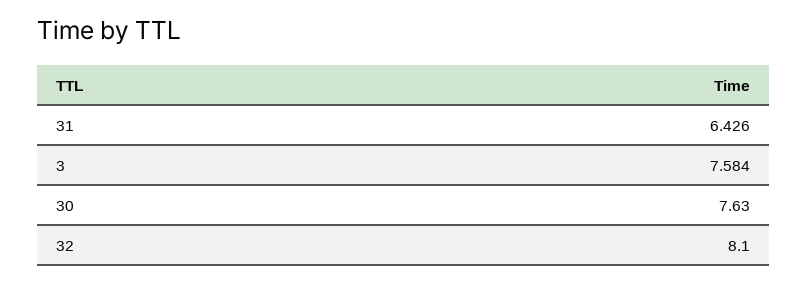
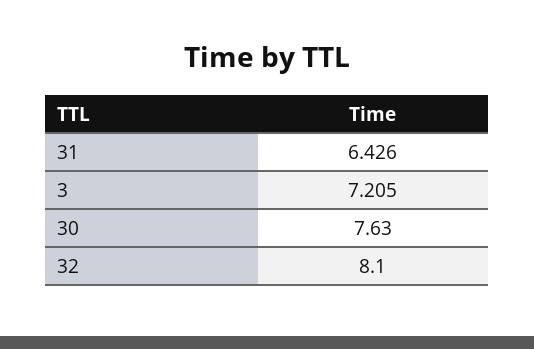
  {
    "31": 6.426,
-   "3": 7.584,
+   "3": 7.205,
    "30": 7.63,
    "32": 8.1
  }

